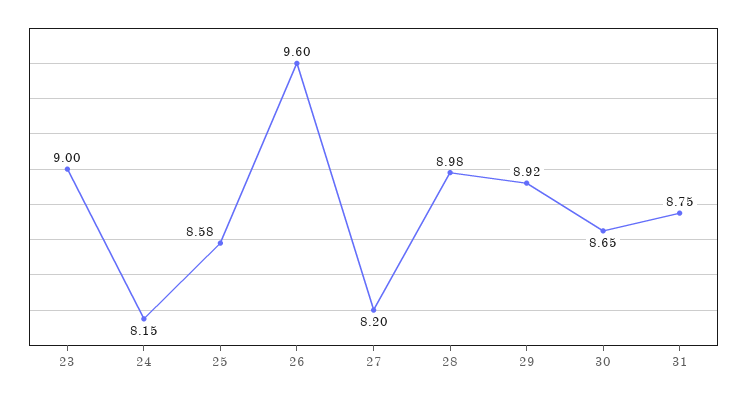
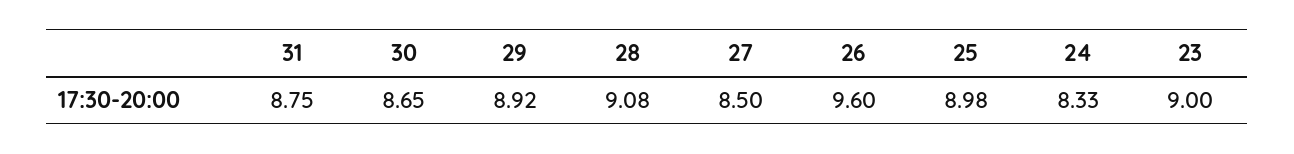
  {
    "23": 9,
-   "24": 8.15,
+   "24": 8.33,
-   "25": 8.58,
+   "25": 8.98,
    "26": 9.6,
-   "27": 8.2,
+   "27": 8.5,
-   "28": 8.98,
+   "28": 9.08,
    "29": 8.92,
    "30": 8.65,
    "31": 8.75
  }

